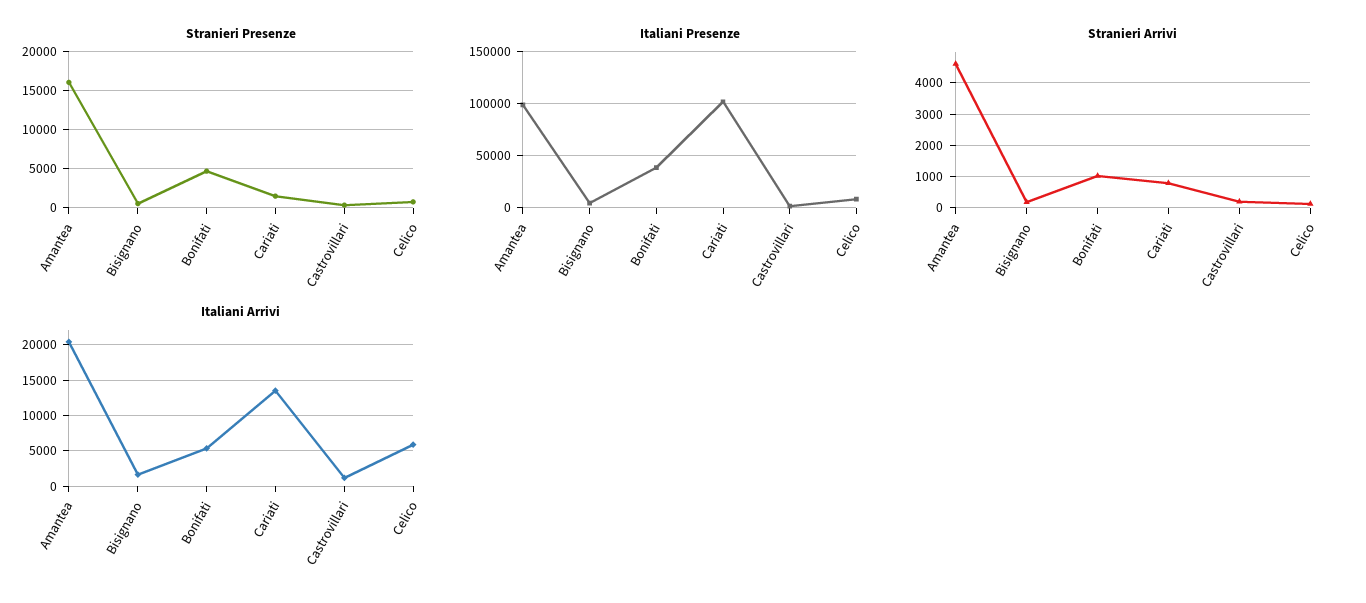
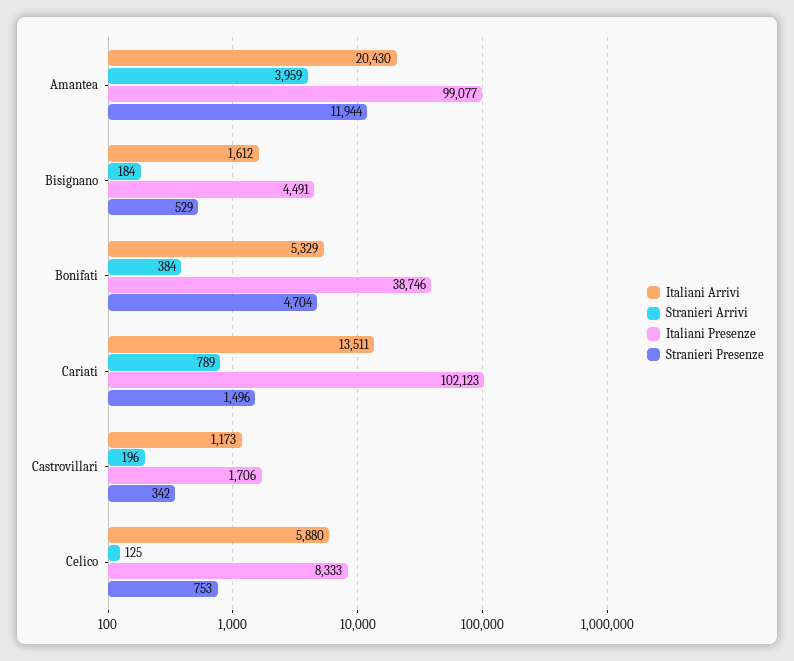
  {
    "Stranieri Presenze": {
-     "Amantea": 16000,
+     "Amantea": 11944,
      "Bisignano": 529,
      "Bonifati": 4704,
      "Cariati": 1496,
      "Castrovillari": 342,
      "Celico": 753
    },
    "Italiani Presenze": {
      "Amantea": 99077,
      "Bisignano": 4491,
      "Bonifati": 38746,
      "Cariati": 102123,
      "Castrovillari": 1706,
      "Celico": 8333
    },
    "Stranieri Arrivi": {
-     "Amantea": 4600,
+     "Amantea": 3959,
      "Bisignano": 184,
-     "Bonifati": 1000,
+     "Bonifati": 384,
      "Cariati": 789,
      "Castrovillari": 196,
      "Celico": 125
    },
    "Italiani Arrivi": {
      "Amantea": 20430,
      "Bisignano": 1612,
      "Bonifati": 5329,
      "Cariati": 13511,
      "Castrovillari": 1173,
      "Celico": 5880
    }
  }

